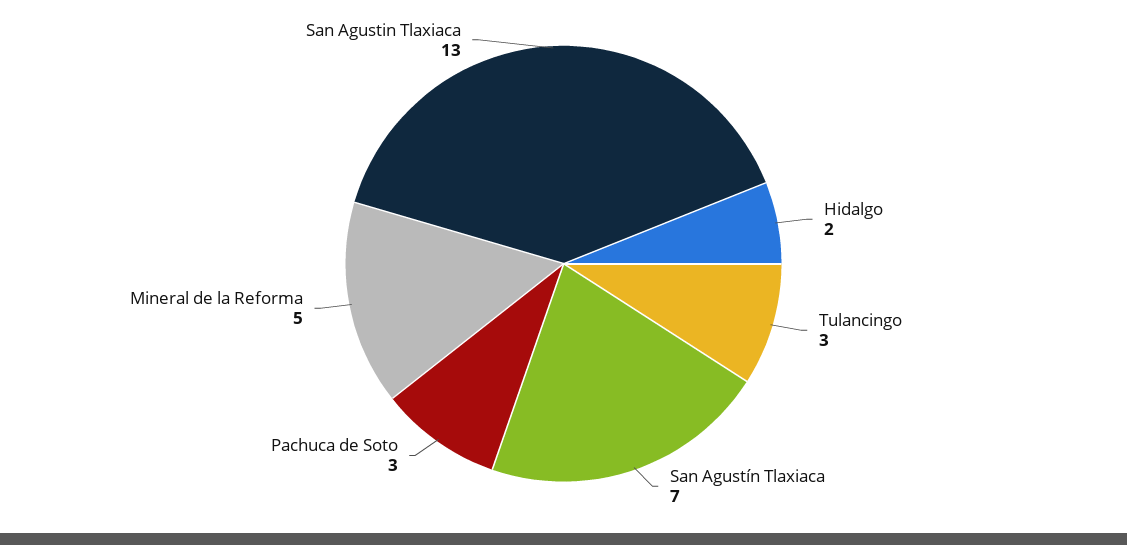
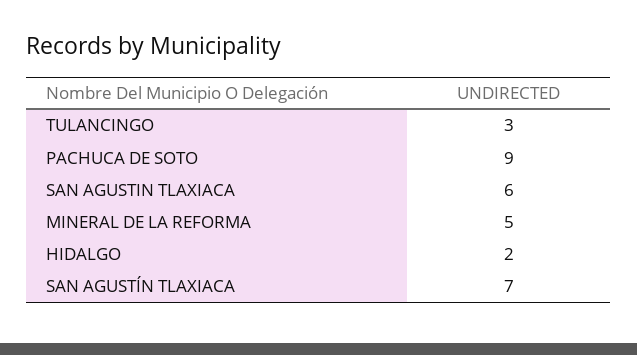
  {
    "Hidalgo": 2,
    "Tulancingo": 3,
    "San Agustín Tlaxiaca": 7,
-   "Pachuca de Soto": 3,
+   "Pachuca de Soto": 9,
    "Mineral de la Reforma": 5,
-   "San Agustin Tlaxiaca": 13
+   "San Agustin Tlaxiaca": 6
  }

